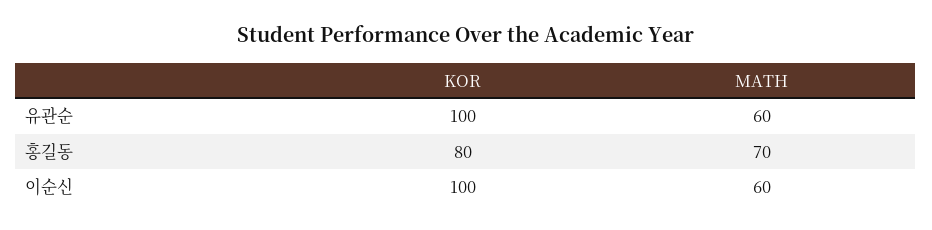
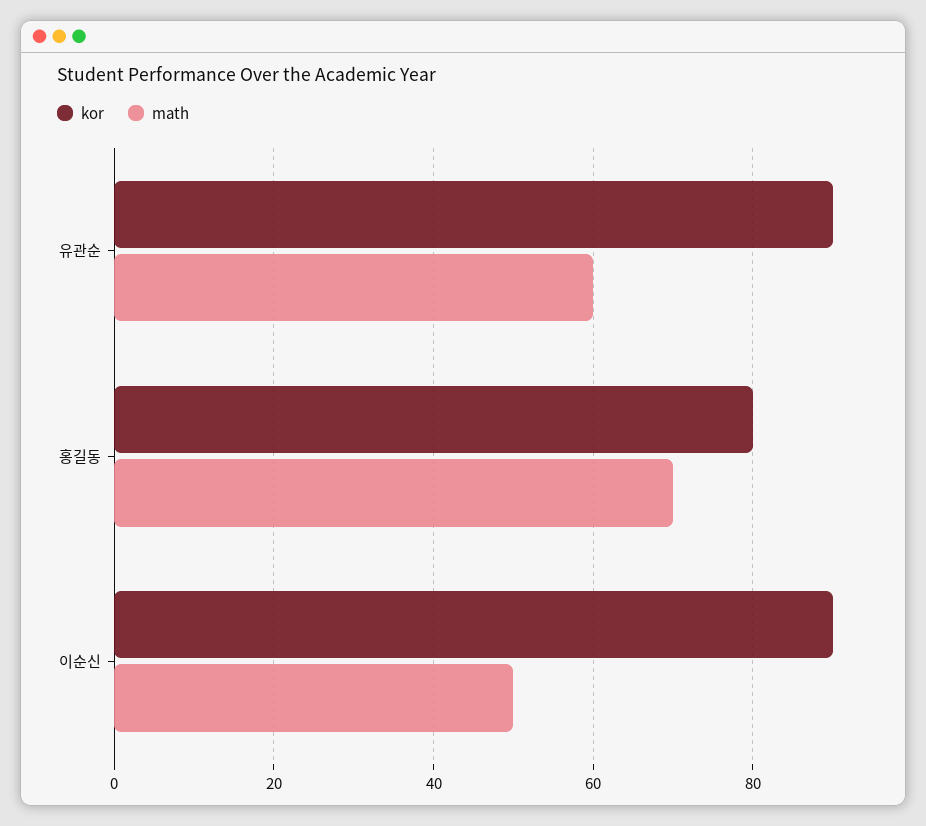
  {
    "KOR": {
-     "유관순": 100,
+     "유관순": 90,
      "홍길동": 80,
-     "이순신": 100
+     "이순신": 90
    },
    "MATH": {
      "유관순": 60,
      "홍길동": 70,
-     "이순신": 60
+     "이순신": 50
    }
  }

